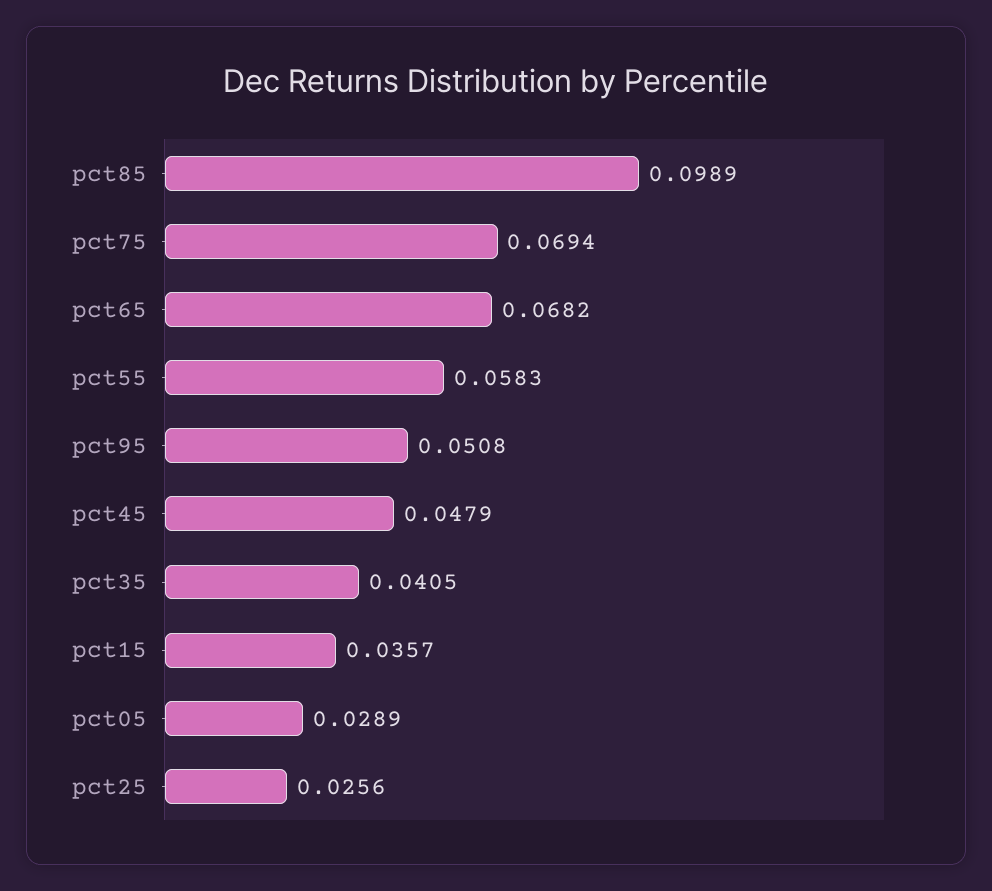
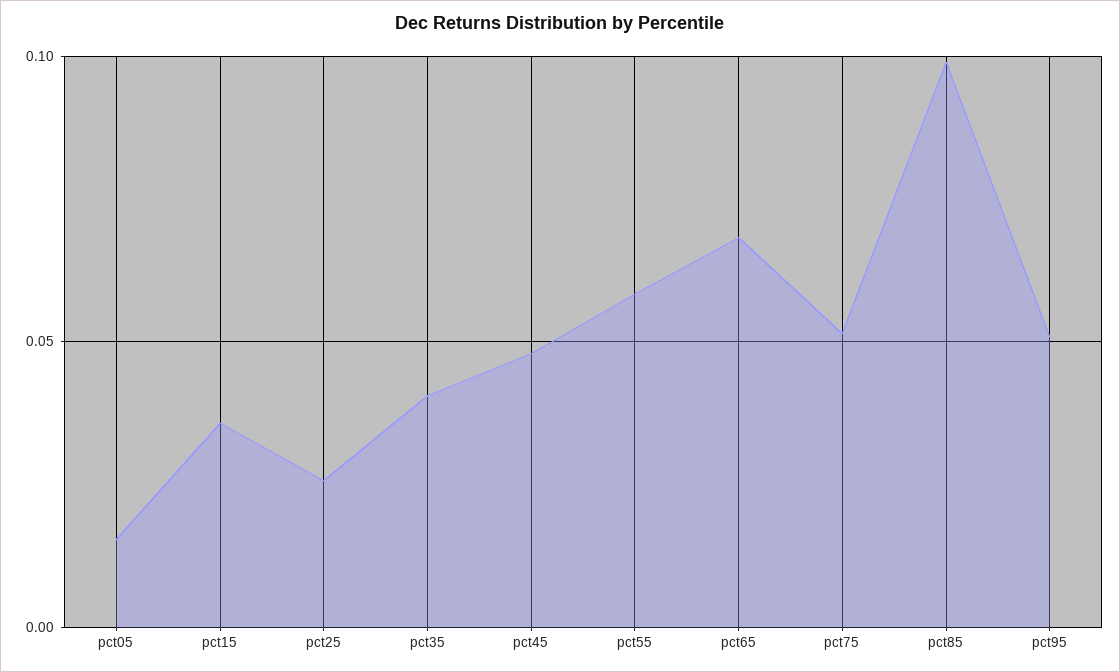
  {
    "pct85": 0.0989,
-   "pct75": 0.0694,
+   "pct75": 0.05,
    "pct65": 0.0682,
    "pct55": 0.0583,
    "pct95": 0.0508,
    "pct45": 0.0479,
    "pct35": 0.0405,
    "pct15": 0.0357,
-   "pct05": 0.0289,
+   "pct05": 0.015,
    "pct25": 0.0256
  }

